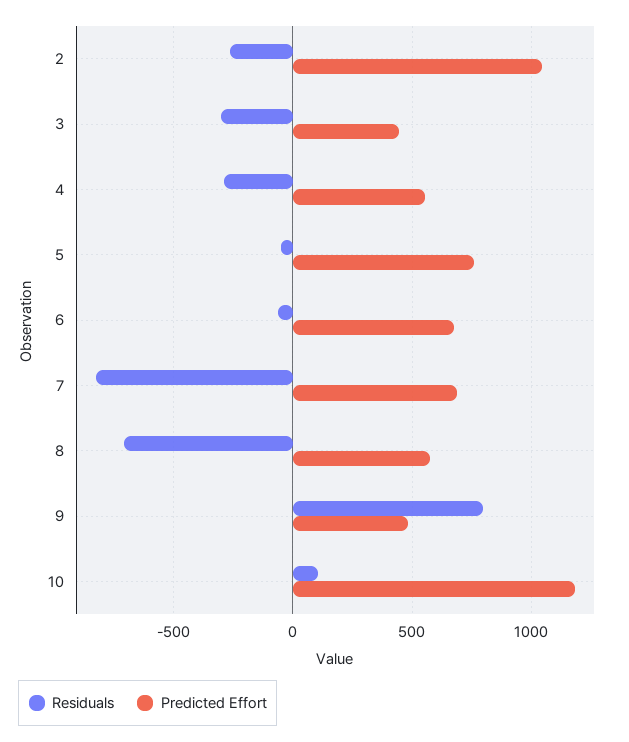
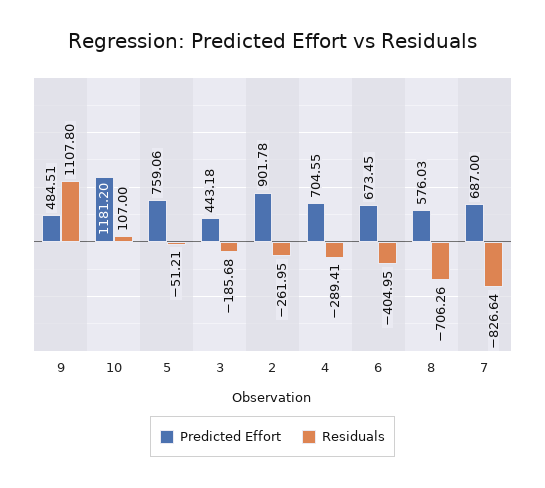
  {
    "Residuals": {
      "2": -261.95,
-     "3": -300,
+     "3": -185.68,
      "4": -289.41,
      "5": -51.21,
-     "6": -50,
+     "6": -404.95,
      "7": -826.64,
      "8": -706.26,
-     "9": 800,
+     "9": 1107.8,
      "10": 107
    },
    "Predicted Effort": {
-     "2": 1050,
+     "2": 901.78,
      "3": 443.18,
-     "4": 550,
+     "4": 704.55,
      "5": 759.06,
      "6": 673.45,
      "7": 687,
      "8": 576.03,
      "9": 484.51,
      "10": 1181.2
    }
  }

